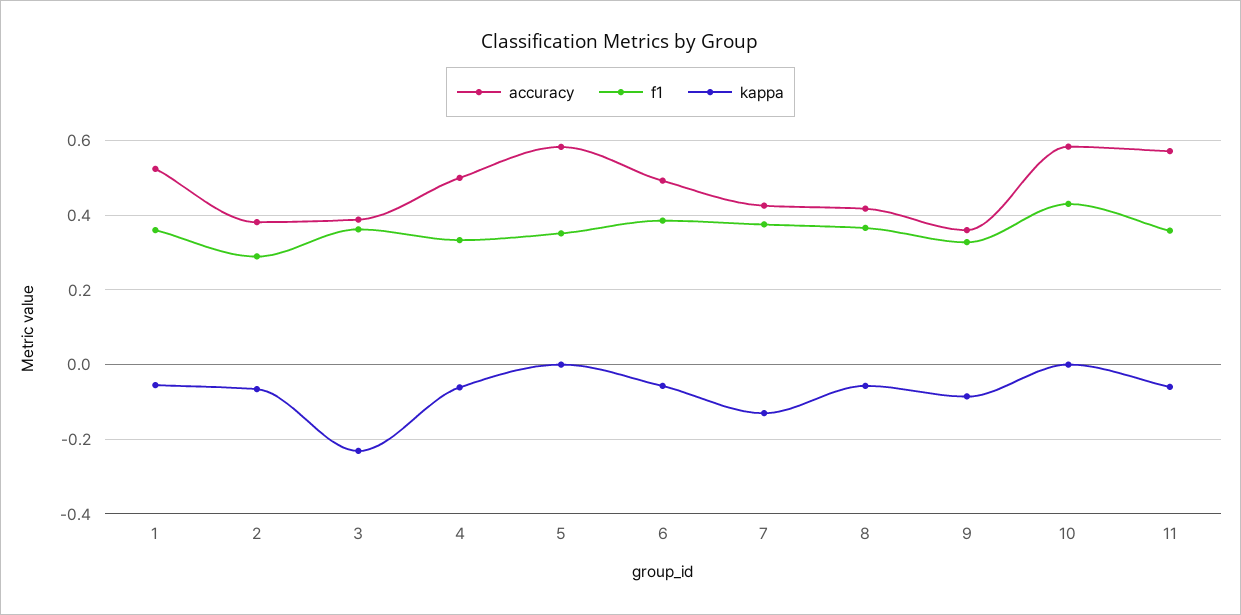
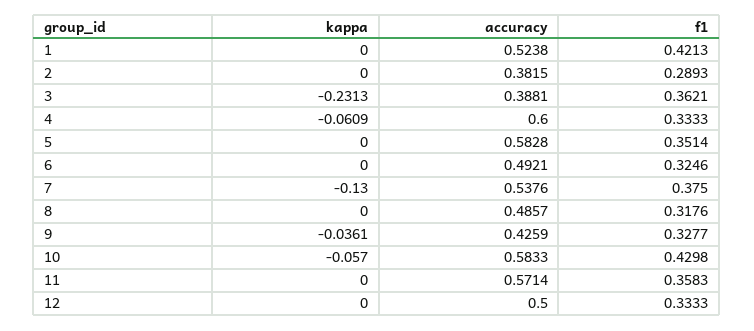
  {
    "accuracy": {
      "1": 0.5238,
      "2": 0.3815,
      "3": 0.3881,
-     "4": 0.5,
+     "4": 0.6,
      "5": 0.5828,
      "6": 0.4921,
-     "7": 0.42,
+     "7": 0.5376,
-     "8": 0.42,
+     "8": 0.4857,
-     "9": 0.36,
+     "9": 0.4259,
      "10": 0.5833,
-     "11": 0.5714
+     "11": 0.5714,
+     "12": 0.5
    },
    "f1": {
-     "1": 0.36,
+     "1": 0.4213,
      "2": 0.2893,
      "3": 0.3621,
      "4": 0.3333,
      "5": 0.3514,
-     "6": 0.38,
+     "6": 0.3246,
      "7": 0.375,
-     "8": 0.36,
+     "8": 0.3176,
      "9": 0.3277,
      "10": 0.4298,
-     "11": 0.3583
+     "11": 0.3583,
+     "12": 0.3333
    },
    "kappa": {
-     "1": -0.06,
+     "1": 0,
-     "2": -0.06,
+     "2": 0,
      "3": -0.2313,
      "4": -0.0609,
      "5": 0,
-     "6": -0.06,
+     "6": 0,
      "7": -0.13,
-     "8": -0.06,
+     "8": 0,
-     "9": -0.08,
+     "9": -0.0361,
-     "10": 0,
+     "10": -0.057,
-     "11": -0.06
+     "11": 0,
+     "12": 0
    }
  }

